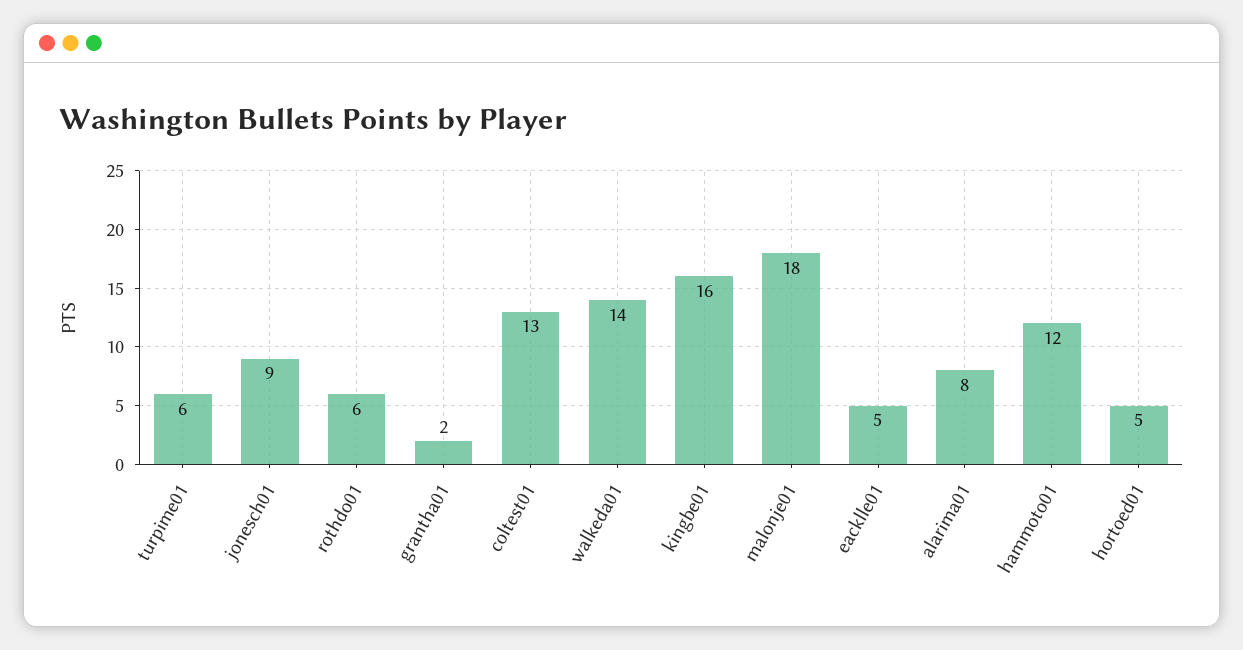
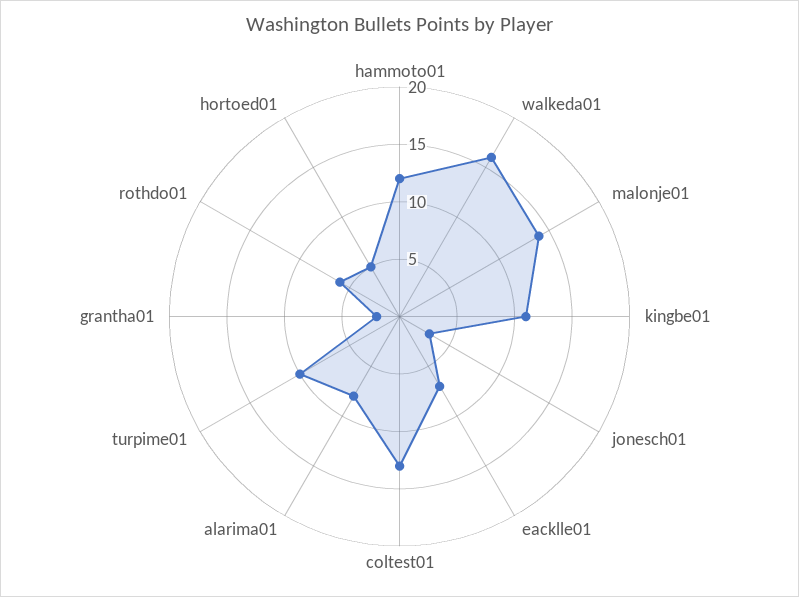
  {
-   "turpime01": 6,
+   "turpime01": 10,
-   "jonesch01": 9,
+   "jonesch01": 3,
    "rothdo01": 6,
    "grantha01": 2,
    "coltest01": 13,
-   "walkeda01": 14,
+   "walkeda01": 16,
-   "kingbe01": 16,
+   "kingbe01": 11,
-   "malonje01": 18,
+   "malonje01": 14,
-   "eacklle01": 5,
+   "eacklle01": 7,
    "alarima01": 8,
    "hammoto01": 12,
    "hortoed01": 5
  }

